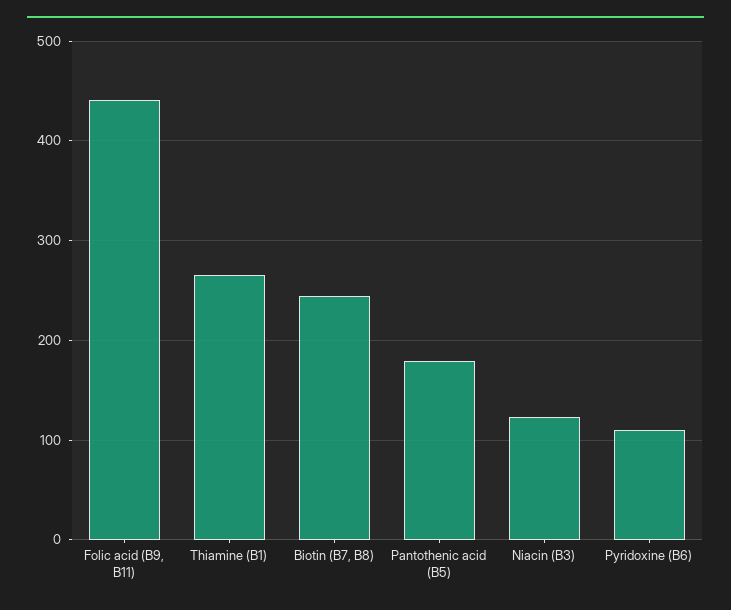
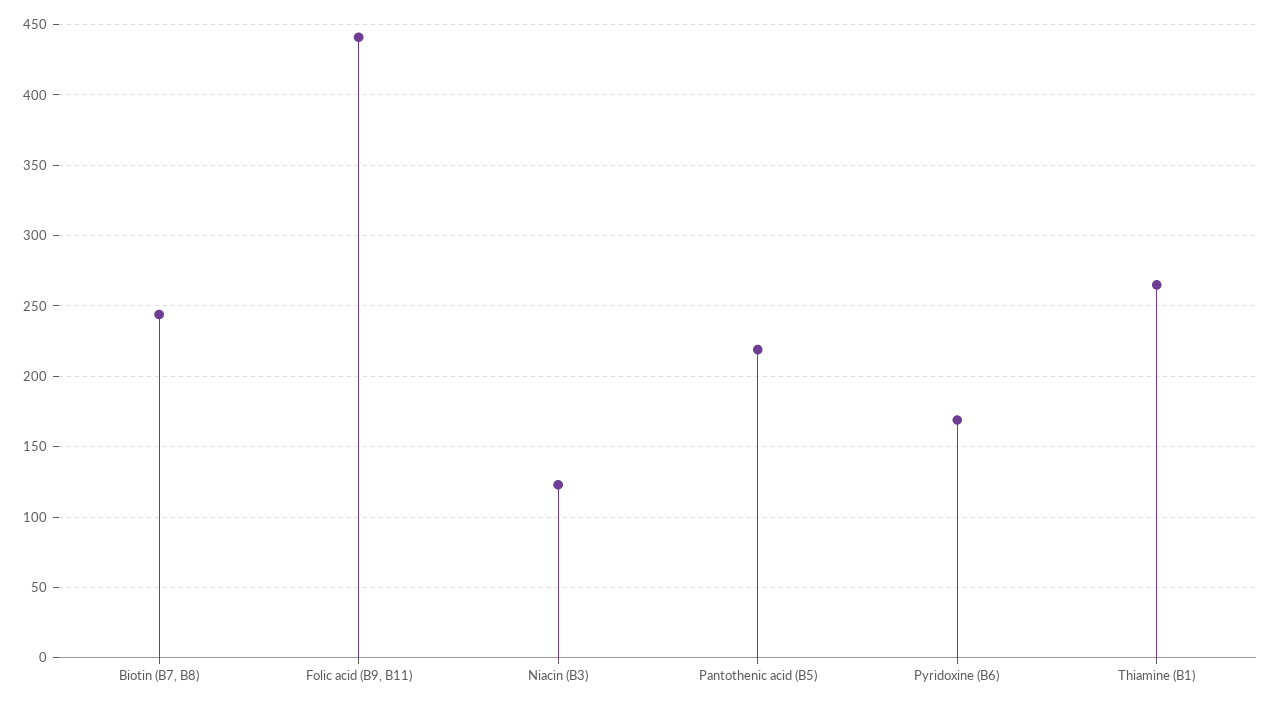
  {
    "Folic acid (B9, B11)": 440,
    "Thiamine (B1)": 265,
    "Biotin (B7, B8)": 245,
-   "Pantothenic acid (B5)": 180,
+   "Pantothenic acid (B5)": 220,
    "Niacin (B3)": 125,
-   "Pyridoxine (B6)": 110
+   "Pyridoxine (B6)": 170
  }

